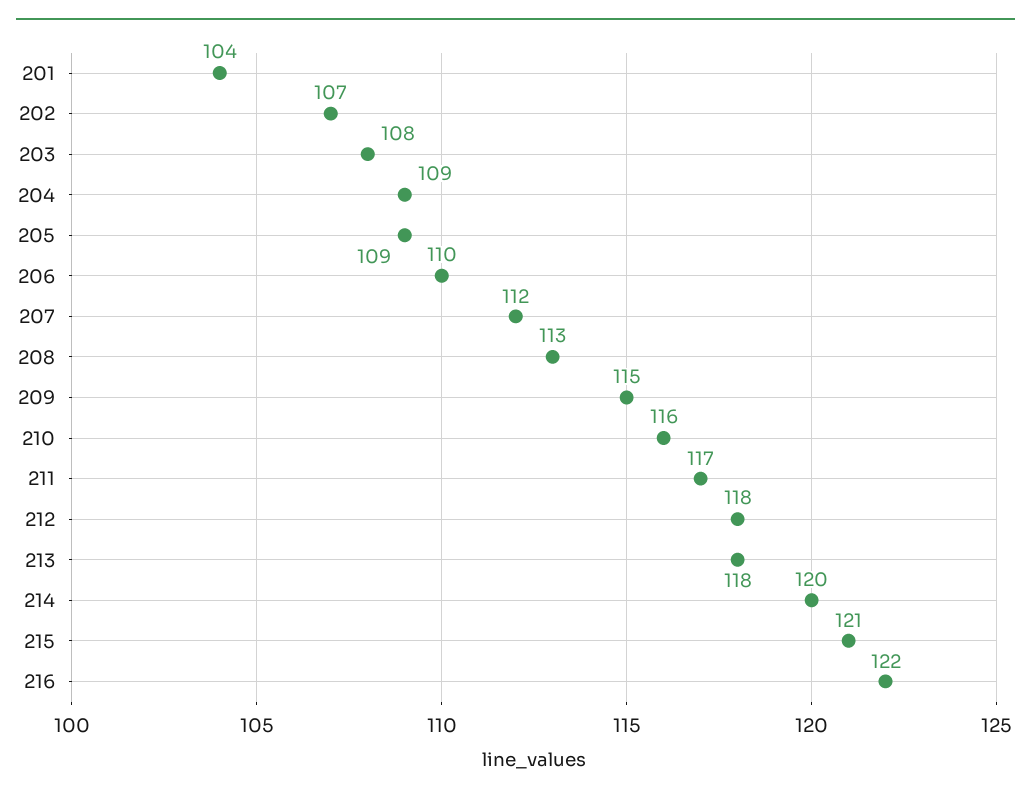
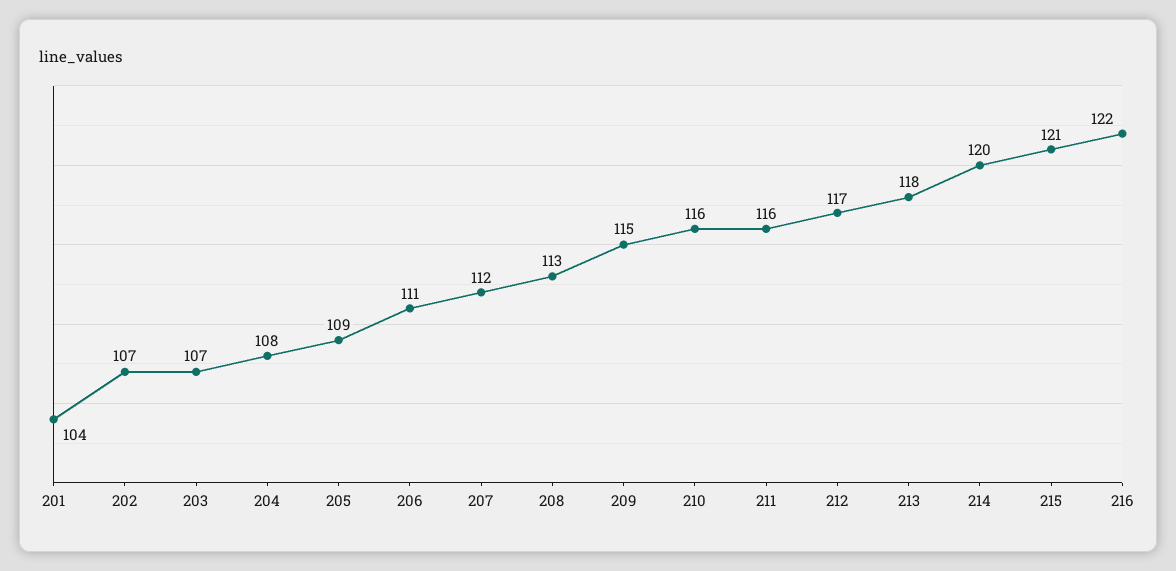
  {
    "201": 104,
    "202": 107,
-   "203": 108,
+   "203": 107,
-   "204": 109,
+   "204": 108,
    "205": 109,
-   "206": 110,
+   "206": 111,
    "207": 112,
    "208": 113,
    "209": 115,
    "210": 116,
-   "211": 117,
+   "211": 116,
-   "212": 118,
+   "212": 117,
    "213": 118,
    "214": 120,
    "215": 121,
    "216": 122
  }

